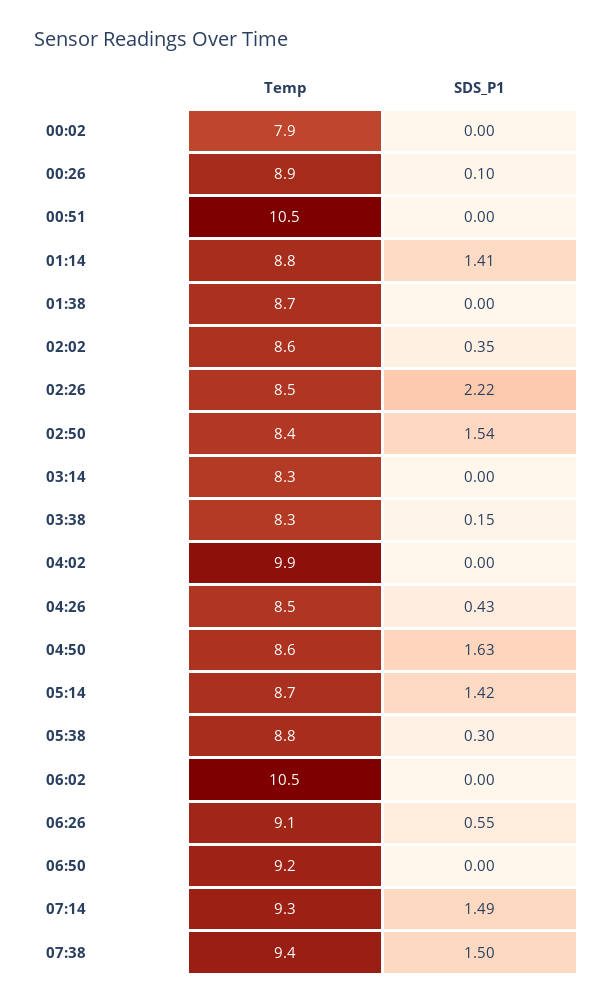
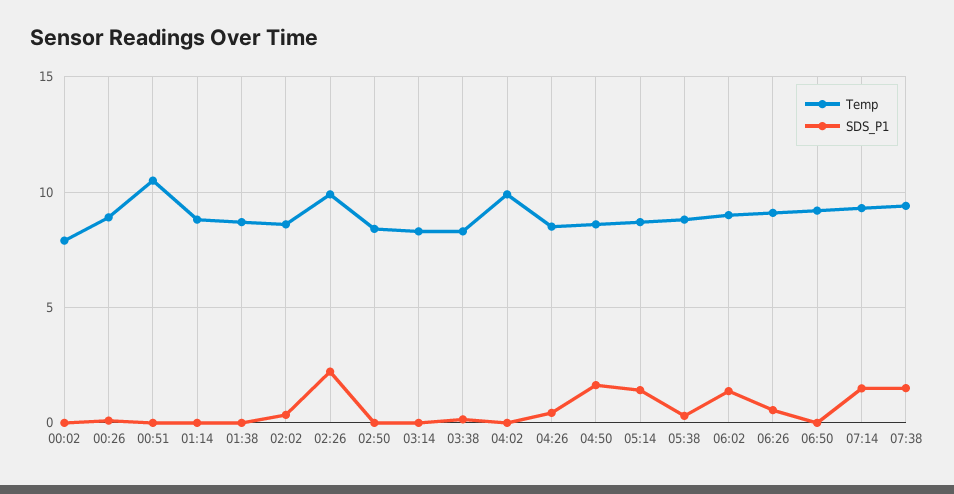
  {
    "Temp": {
      "00:02": 7.9,
      "00:26": 8.9,
      "00:51": 10.5,
      "01:14": 8.8,
      "01:38": 8.7,
      "02:02": 8.6,
-     "02:26": 8.5,
+     "02:26": 10,
      "02:50": 8.4,
      "03:14": 8.3,
      "03:38": 8.3,
      "04:02": 9.9,
      "04:26": 8.5,
      "04:50": 8.6,
      "05:14": 8.7,
      "05:38": 8.8,
-     "06:02": 10.5,
+     "06:02": 9,
      "06:26": 9.1,
      "06:50": 9.2,
      "07:14": 9.3,
      "07:38": 9.4
    },
    "SDS_P1": {
      "00:02": 0,
      "00:26": 0.1,
      "00:51": 0,
-     "01:14": 1.41,
+     "01:14": 0,
      "01:38": 0,
      "02:02": 0.35,
      "02:26": 2.22,
-     "02:50": 1.54,
+     "02:50": 0,
      "03:14": 0,
      "03:38": 0.15,
      "04:02": 0,
      "04:26": 0.43,
      "04:50": 1.63,
      "05:14": 1.42,
      "05:38": 0.3,
-     "06:02": 0,
+     "06:02": 1.5,
      "06:26": 0.55,
      "06:50": 0,
      "07:14": 1.49,
      "07:38": 1.5
    }
  }

